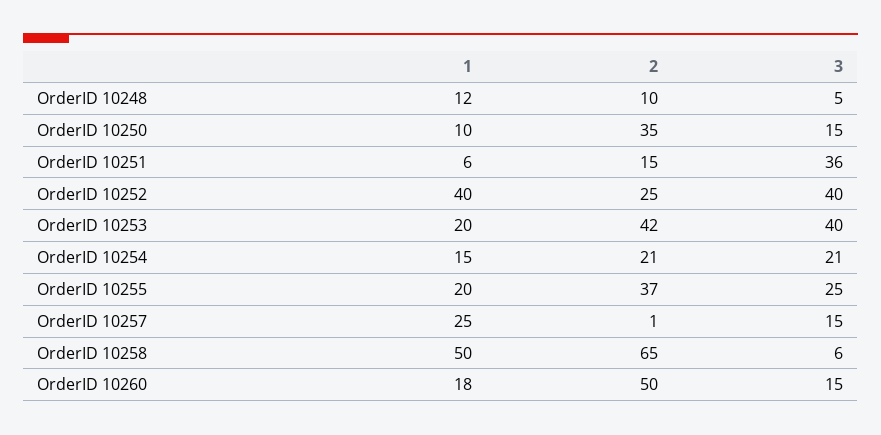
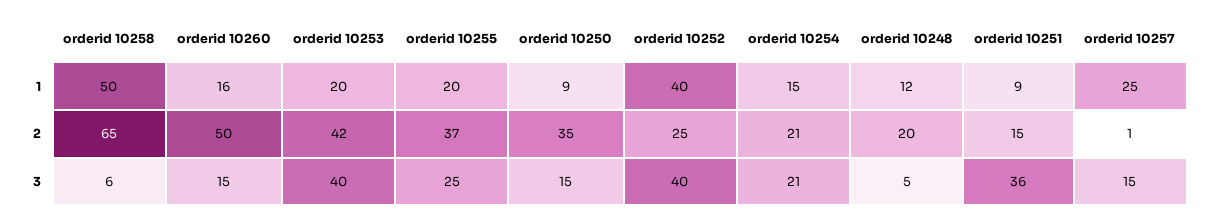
  {
    "1": {
      "OrderID 10248": 12,
-     "OrderID 10250": 10,
+     "OrderID 10250": 9,
-     "OrderID 10251": 6,
+     "OrderID 10251": 9,
      "OrderID 10252": 40,
      "OrderID 10253": 20,
      "OrderID 10254": 15,
      "OrderID 10255": 20,
      "OrderID 10257": 25,
      "OrderID 10258": 50,
-     "OrderID 10260": 18
+     "OrderID 10260": 16
    },
    "2": {
-     "OrderID 10248": 10,
+     "OrderID 10248": 20,
      "OrderID 10250": 35,
      "OrderID 10251": 15,
      "OrderID 10252": 25,
      "OrderID 10253": 42,
      "OrderID 10254": 21,
      "OrderID 10255": 37,
      "OrderID 10257": 1,
      "OrderID 10258": 65,
      "OrderID 10260": 50
    },
    "3": {
      "OrderID 10248": 5,
      "OrderID 10250": 15,
      "OrderID 10251": 36,
      "OrderID 10252": 40,
      "OrderID 10253": 40,
      "OrderID 10254": 21,
      "OrderID 10255": 25,
      "OrderID 10257": 15,
      "OrderID 10258": 6,
      "OrderID 10260": 15
    }
  }

